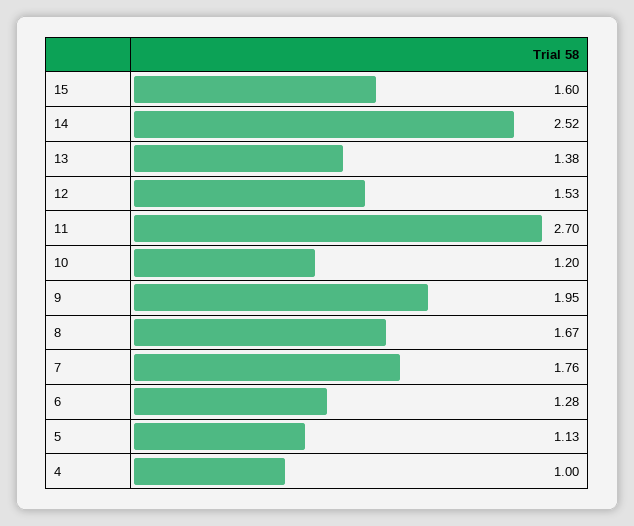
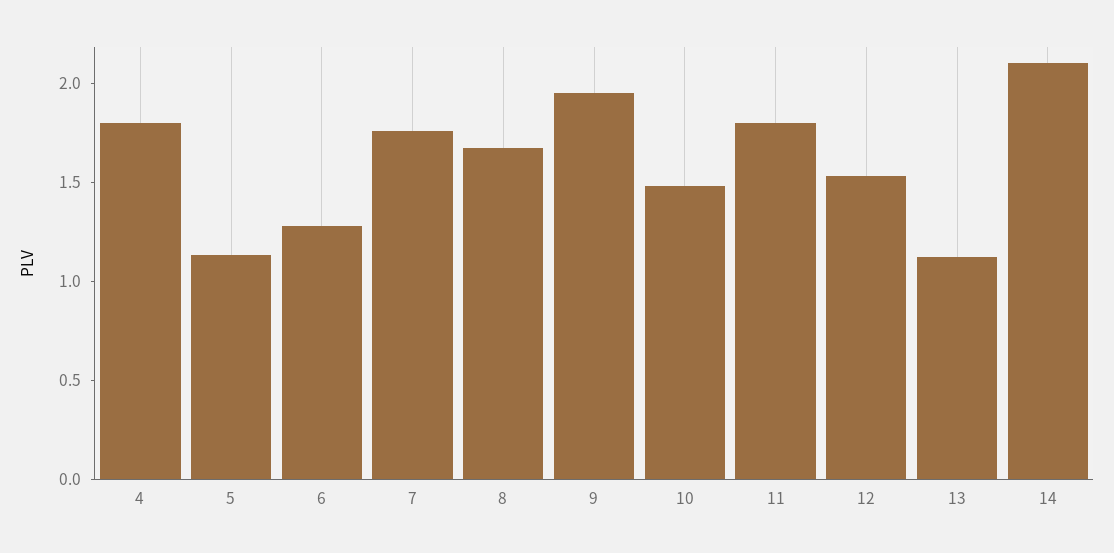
  {
-   "15": 1.6,
-   "14": 2.52,
+   "14": 2.1,
-   "13": 1.38,
+   "13": 1.1,
    "12": 1.53,
-   "11": 2.7,
+   "11": 1.8,
-   "10": 1.2,
+   "10": 1.5,
    "9": 1.95,
    "8": 1.67,
    "7": 1.76,
    "6": 1.28,
    "5": 1.13,
-   "4": 1
+   "4": 1.8
  }

